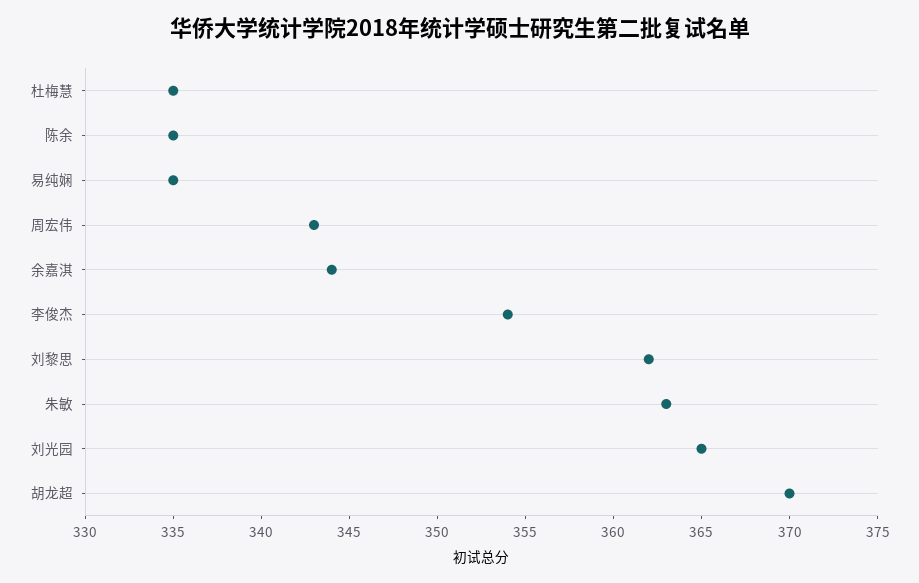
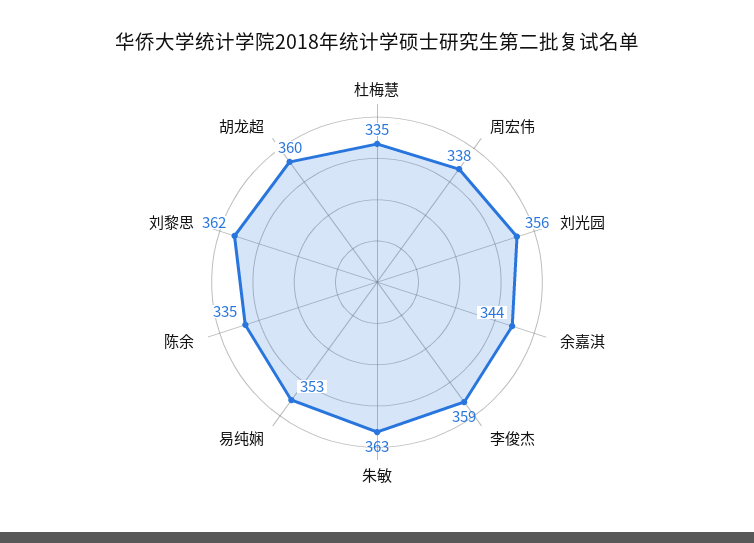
  {
    "杜梅慧": 335,
    "陈余": 335,
-   "易纯娴": 335,
+   "易纯娴": 353,
-   "周宏伟": 343,
+   "周宏伟": 338,
    "余嘉淇": 344,
-   "李俊杰": 354,
+   "李俊杰": 359,
    "刘黎思": 362,
    "朱敏": 363,
-   "刘光园": 365,
+   "刘光园": 356,
-   "胡龙超": 370
+   "胡龙超": 360
  }

